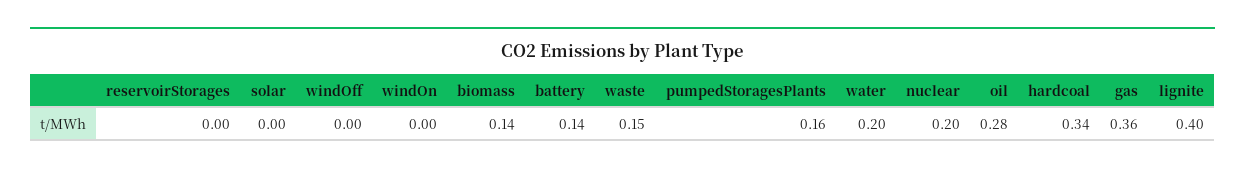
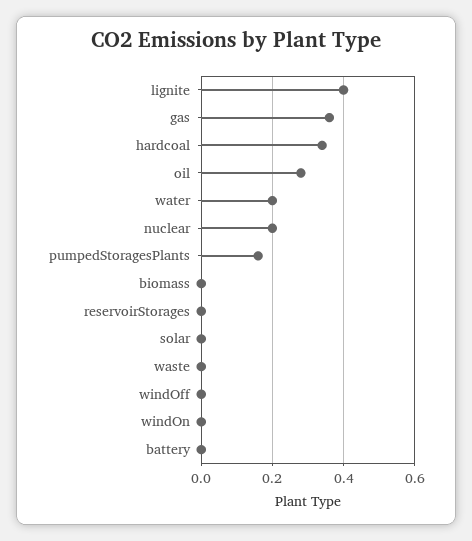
  {
    "reservoirStorages": 0,
    "solar": 0,
    "windOff": 0,
    "windOn": 0,
-   "biomass": 0.14,
+   "biomass": 0,
-   "battery": 0.14,
+   "battery": 0,
-   "waste": 0.15,
+   "waste": 0,
    "pumpedStoragesPlants": 0.16,
    "water": 0.2,
    "nuclear": 0.2,
    "oil": 0.28,
    "hardcoal": 0.34,
    "gas": 0.36,
    "lignite": 0.4
  }

